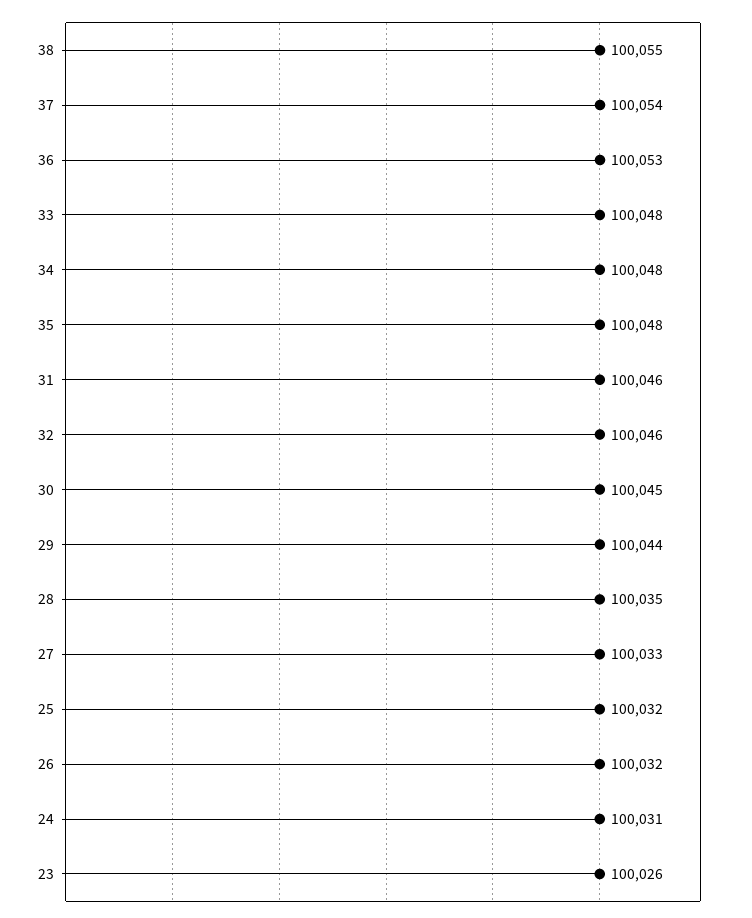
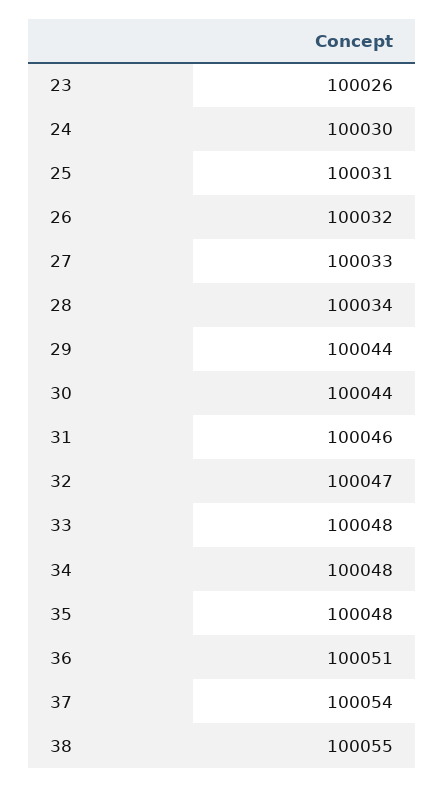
  {
    "38": 100055,
    "37": 100054,
-   "36": 100053,
+   "36": 100051,
    "33": 100048,
    "34": 100048,
    "35": 100048,
    "31": 100046,
-   "32": 100046,
+   "32": 100047,
-   "30": 100045,
+   "30": 100044,
    "29": 100044,
-   "28": 100035,
+   "28": 100034,
    "27": 100033,
-   "25": 100032,
+   "25": 100031,
    "26": 100032,
-   "24": 100031,
+   "24": 100030,
    "23": 100026
  }

